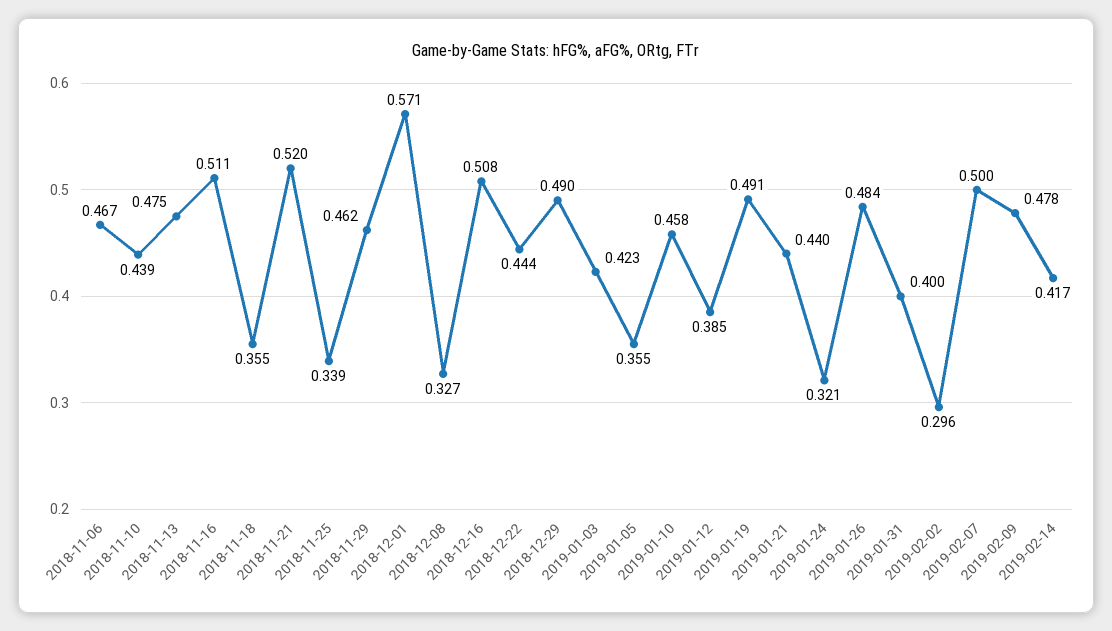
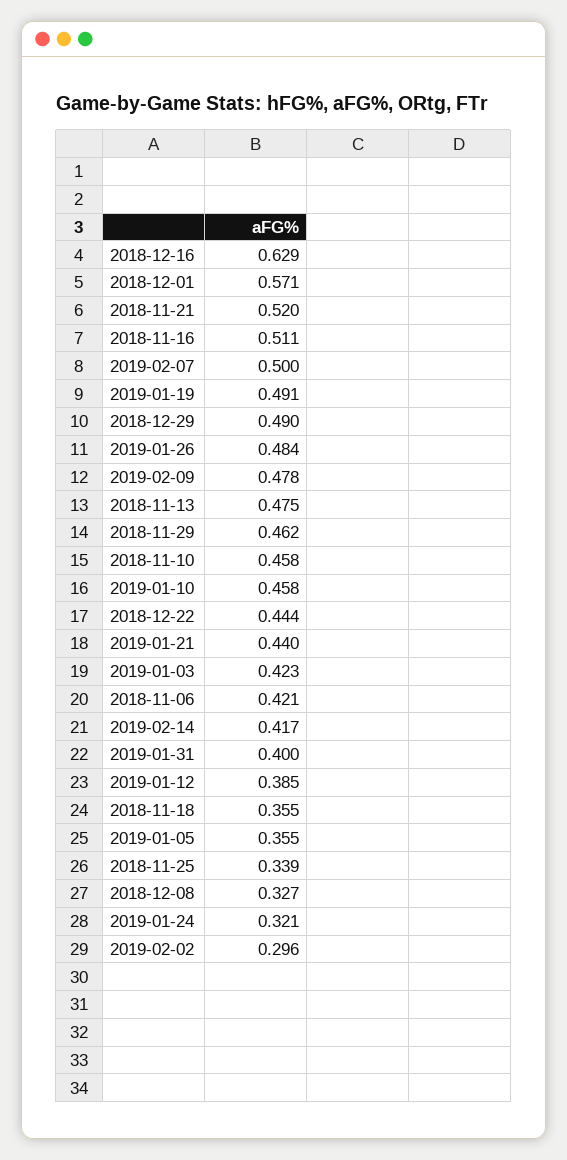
  {
-   "2018-11-06": 0.467,
+   "2018-11-06": 0.421,
-   "2018-11-10": 0.439,
+   "2018-11-10": 0.458,
    "2018-11-13": 0.475,
    "2018-11-16": 0.511,
    "2018-11-18": 0.355,
    "2018-11-21": 0.52,
    "2018-11-25": 0.339,
    "2018-11-29": 0.462,
    "2018-12-01": 0.571,
    "2018-12-08": 0.327,
-   "2018-12-16": 0.508,
+   "2018-12-16": 0.629,
    "2018-12-22": 0.444,
    "2018-12-29": 0.49,
    "2019-01-03": 0.423,
    "2019-01-05": 0.355,
    "2019-01-10": 0.458,
    "2019-01-12": 0.385,
    "2019-01-19": 0.491,
    "2019-01-21": 0.44,
    "2019-01-24": 0.321,
    "2019-01-26": 0.484,
    "2019-01-31": 0.4,
    "2019-02-02": 0.296,
    "2019-02-07": 0.5,
    "2019-02-09": 0.478,
    "2019-02-14": 0.417
  }

